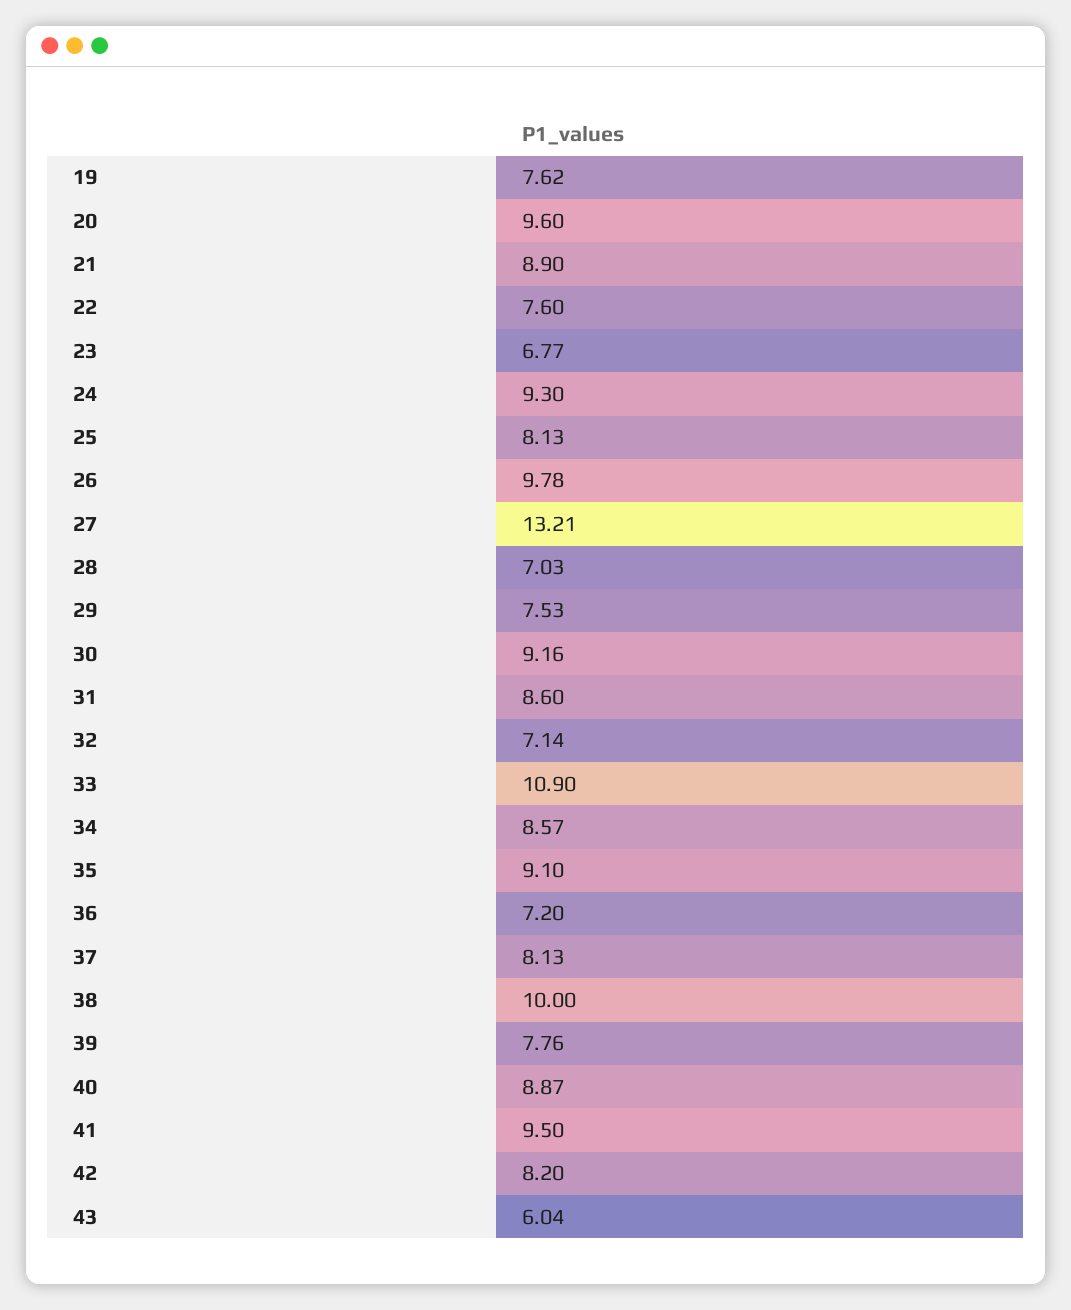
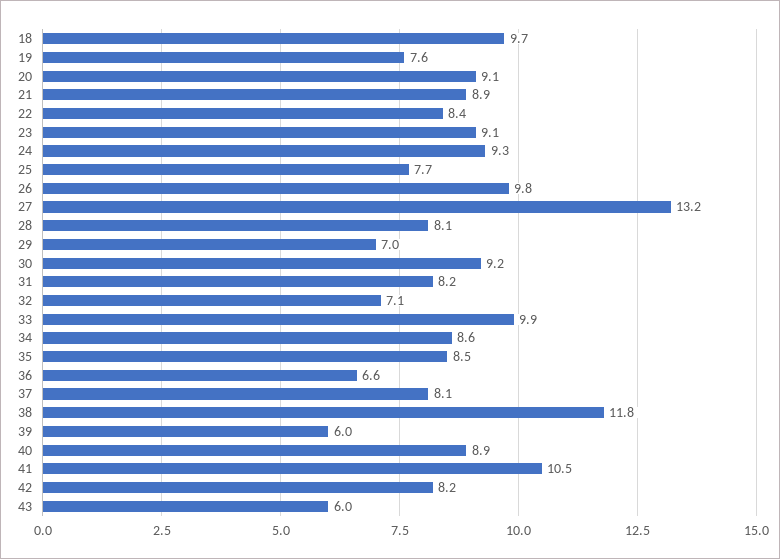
  {
    "19": 7.62,
-   "20": 9.6,
+   "20": 9.1,
    "21": 8.9,
-   "22": 7.6,
+   "22": 8.4,
-   "23": 6.77,
+   "23": 9.1,
    "24": 9.3,
-   "25": 8.13,
+   "25": 7.7,
    "26": 9.78,
    "27": 13.21,
-   "28": 7.03,
+   "28": 8.1,
-   "29": 7.53,
+   "29": 7,
    "30": 9.16,
-   "31": 8.6,
+   "31": 8.2,
    "32": 7.14,
-   "33": 10.9,
+   "33": 9.9,
    "34": 8.57,
-   "35": 9.1,
+   "35": 8.5,
-   "36": 7.2,
+   "36": 6.6,
    "37": 8.13,
-   "38": 10,
+   "38": 11.8,
-   "39": 7.76,
+   "39": 6,
    "40": 8.87,
-   "41": 9.5,
+   "41": 10.5,
    "42": 8.2,
-   "43": 6.04
+   "43": 6.04,
+   "18": 9.7
  }

